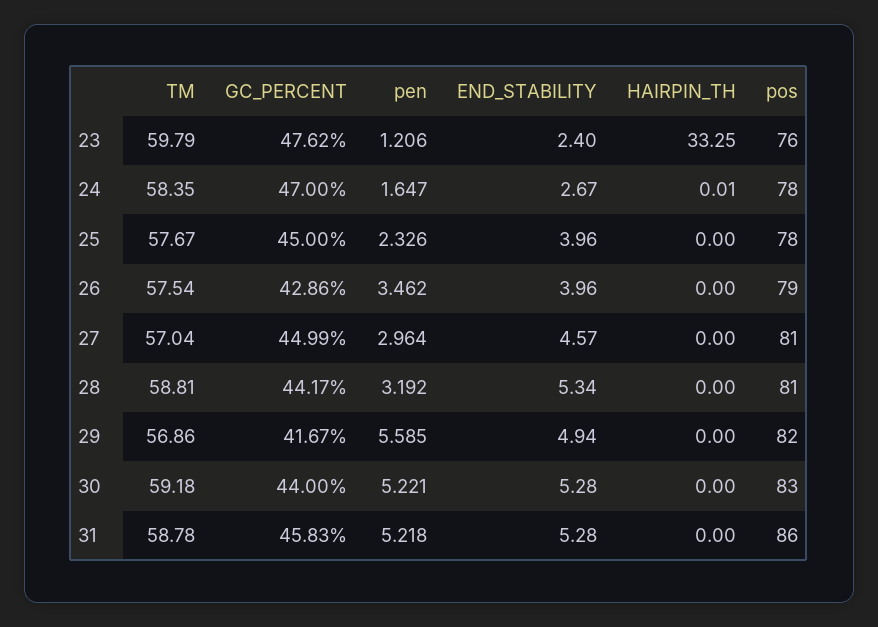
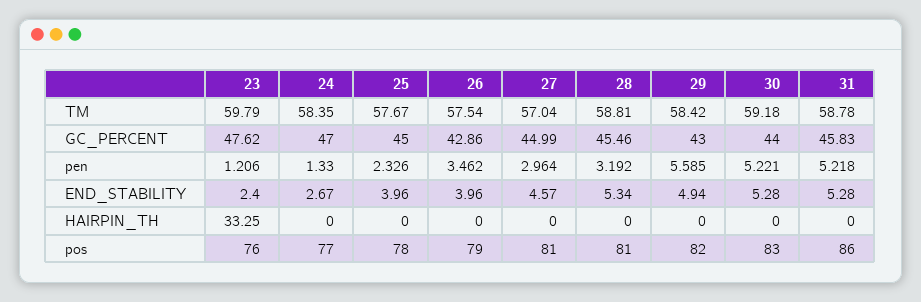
  {
    "TM": {
      "23": 59.79,
      "24": 58.35,
      "25": 57.67,
      "26": 57.54,
      "27": 57.04,
      "28": 58.81,
-     "29": 56.86,
+     "29": 58.42,
      "30": 59.18,
      "31": 58.78
    },
    "GC_PERCENT": {
      "23": 47.62,
      "24": 47,
      "25": 45,
      "26": 42.86,
      "27": 44.99,
-     "28": 44.17,
+     "28": 45.46,
-     "29": 41.67,
+     "29": 43,
      "30": 44,
      "31": 45.83
    },
    "pen": {
      "23": 1.206,
-     "24": 1.647,
+     "24": 1.33,
      "25": 2.326,
      "26": 3.462,
      "27": 2.964,
      "28": 3.192,
      "29": 5.585,
      "30": 5.221,
      "31": 5.218
    },
    "END_STABILITY": {
      "23": 2.4,
      "24": 2.67,
      "25": 3.96,
      "26": 3.96,
      "27": 4.57,
      "28": 5.34,
      "29": 4.94,
      "30": 5.28,
      "31": 5.28
    },
    "HAIRPIN_TH": {
      "23": 33.25,
-     "24": 0.01,
+     "24": 0,
      "25": 0,
      "26": 0,
      "27": 0,
      "28": 0,
      "29": 0,
      "30": 0,
      "31": 0
    },
    "pos": {
      "23": 76,
-     "24": 78,
+     "24": 77,
      "25": 78,
      "26": 79,
      "27": 81,
      "28": 81,
      "29": 82,
      "30": 83,
      "31": 86
    }
  }

